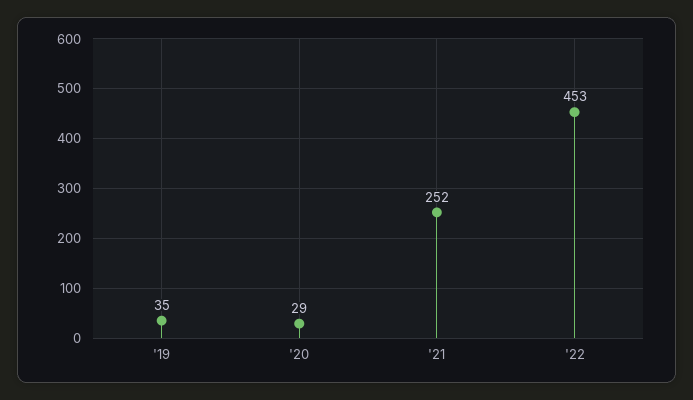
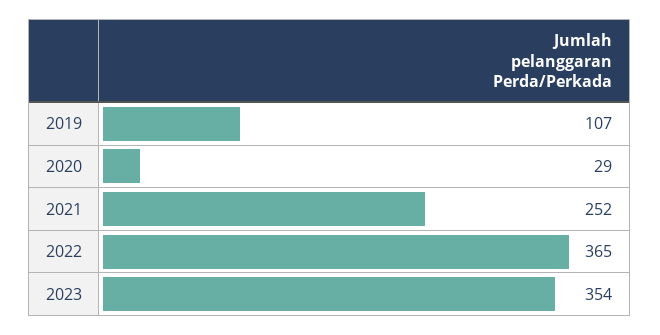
  {
-   "'19": 35,
+   "'19": 107,
    "'20": 29,
    "'21": 252,
-   "'22": 453
+   "'22": 365,
+   "2023": 354
  }

